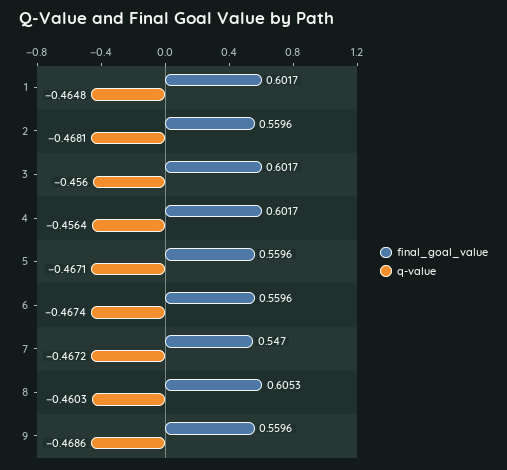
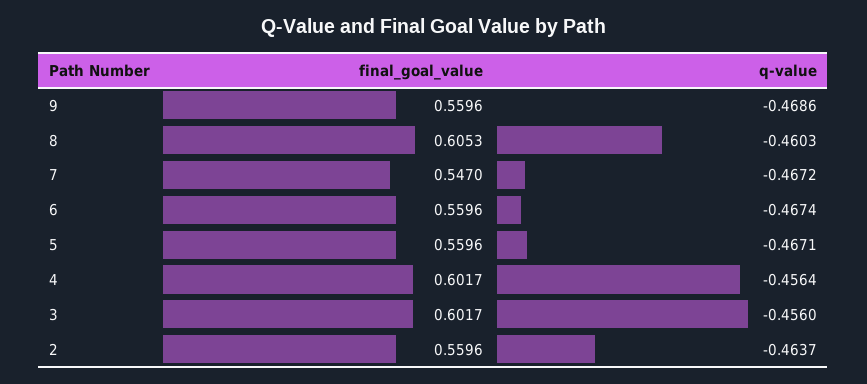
  {
    "final_goal_value": {
-     "1": 0.6017,
      "2": 0.5596,
      "3": 0.6017,
      "4": 0.6017,
      "5": 0.5596,
      "6": 0.5596,
      "7": 0.547,
      "8": 0.6053,
      "9": 0.5596
    },
    "q-value": {
-     "1": -0.4648,
-     "2": -0.4681,
+     "2": -0.4637,
      "3": -0.456,
      "4": -0.4564,
      "5": -0.4671,
      "6": -0.4674,
      "7": -0.4672,
      "8": -0.4603,
      "9": -0.4686
    }
  }

